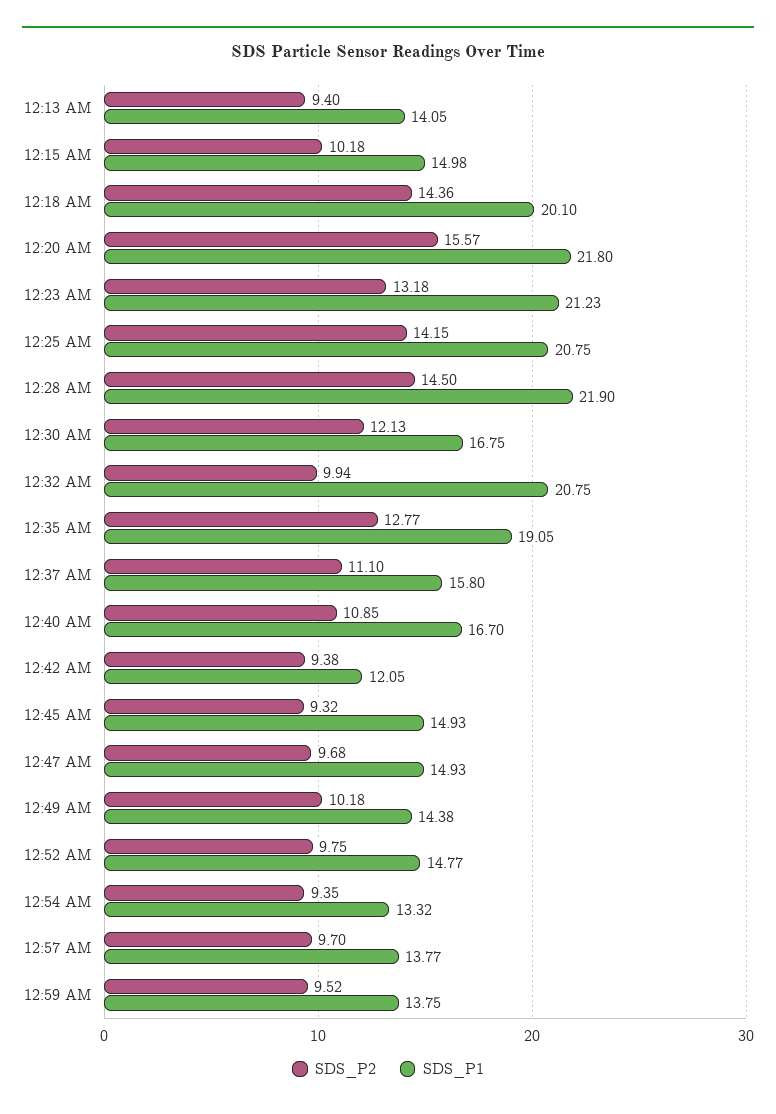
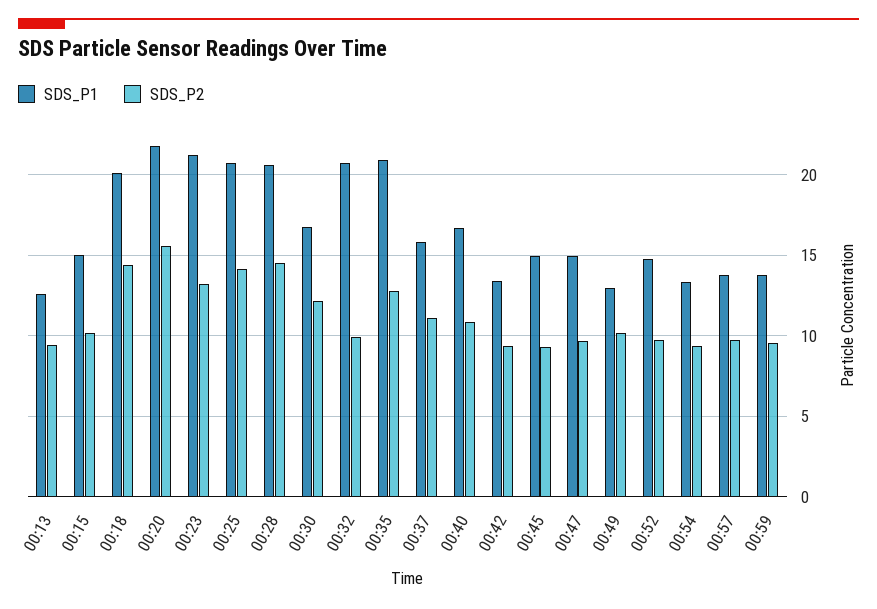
  {
    "SDS_P2": {
      "12:13 AM": 9.4,
      "12:15 AM": 10.18,
      "12:18 AM": 14.36,
      "12:20 AM": 15.57,
      "12:23 AM": 13.18,
      "12:25 AM": 14.15,
      "12:28 AM": 14.5,
      "12:30 AM": 12.13,
      "12:32 AM": 9.94,
      "12:35 AM": 12.77,
      "12:37 AM": 11.1,
      "12:40 AM": 10.85,
      "12:42 AM": 9.38,
      "12:45 AM": 9.32,
      "12:47 AM": 9.68,
      "12:49 AM": 10.18,
      "12:52 AM": 9.75,
      "12:54 AM": 9.35,
      "12:57 AM": 9.7,
      "12:59 AM": 9.52
    },
    "SDS_P1": {
-     "12:13 AM": 14.05,
+     "12:13 AM": 12.5,
      "12:15 AM": 14.98,
      "12:18 AM": 20.1,
      "12:20 AM": 21.8,
      "12:23 AM": 21.23,
      "12:25 AM": 20.75,
-     "12:28 AM": 21.9,
+     "12:28 AM": 20.5,
      "12:30 AM": 16.75,
      "12:32 AM": 20.75,
-     "12:35 AM": 19.05,
+     "12:35 AM": 21,
      "12:37 AM": 15.8,
      "12:40 AM": 16.7,
-     "12:42 AM": 12.05,
+     "12:42 AM": 13.5,
      "12:45 AM": 14.93,
      "12:47 AM": 14.93,
-     "12:49 AM": 14.38,
+     "12:49 AM": 13,
      "12:52 AM": 14.77,
      "12:54 AM": 13.32,
      "12:57 AM": 13.77,
      "12:59 AM": 13.75
    }
  }

